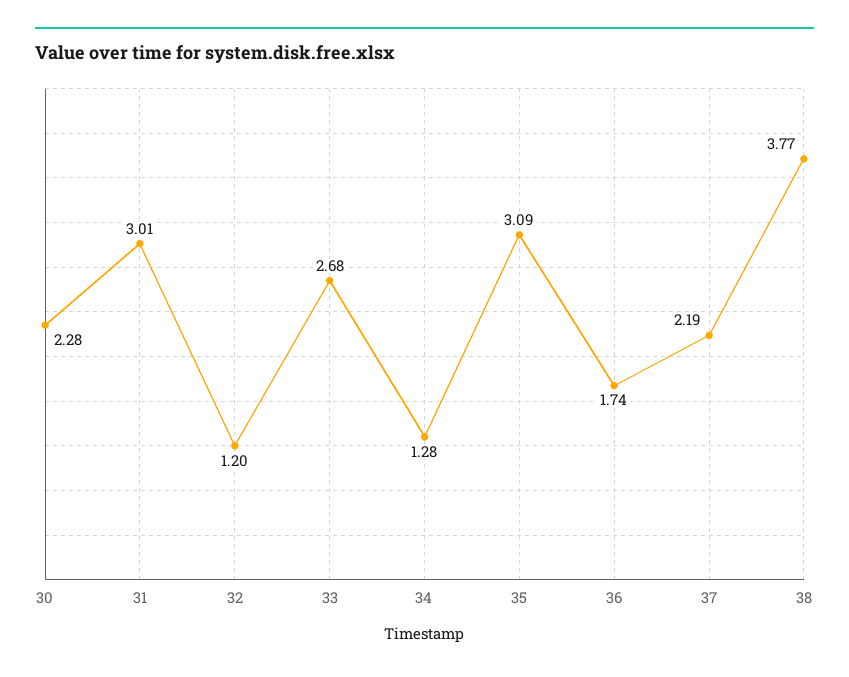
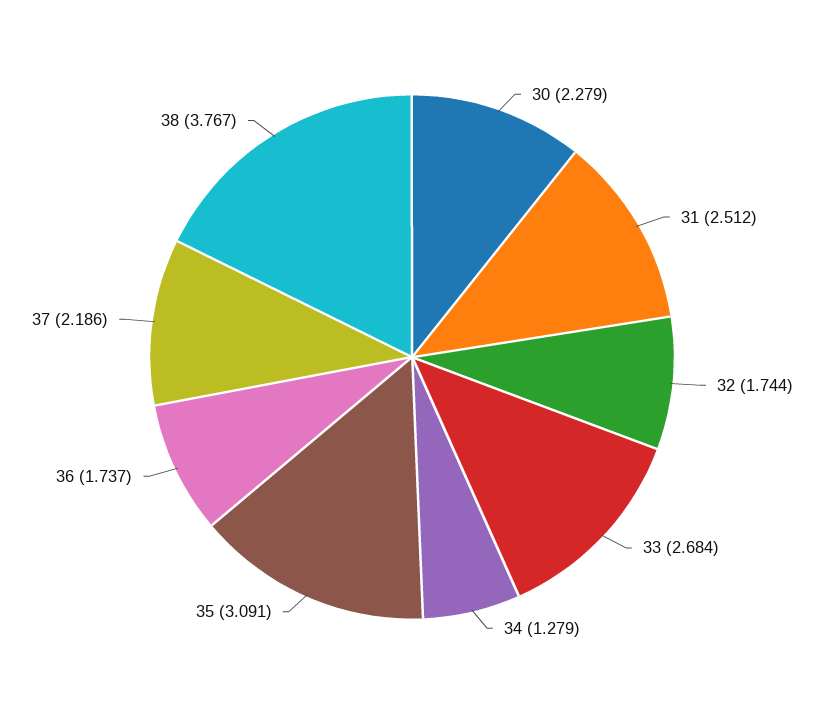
  {
    "30": 2.279,
-   "31": 3.01,
+   "31": 2.512,
-   "32": 1.2,
+   "32": 1.744,
    "33": 2.684,
    "34": 1.279,
    "35": 3.091,
    "36": 1.737,
    "37": 2.186,
    "38": 3.767
  }

